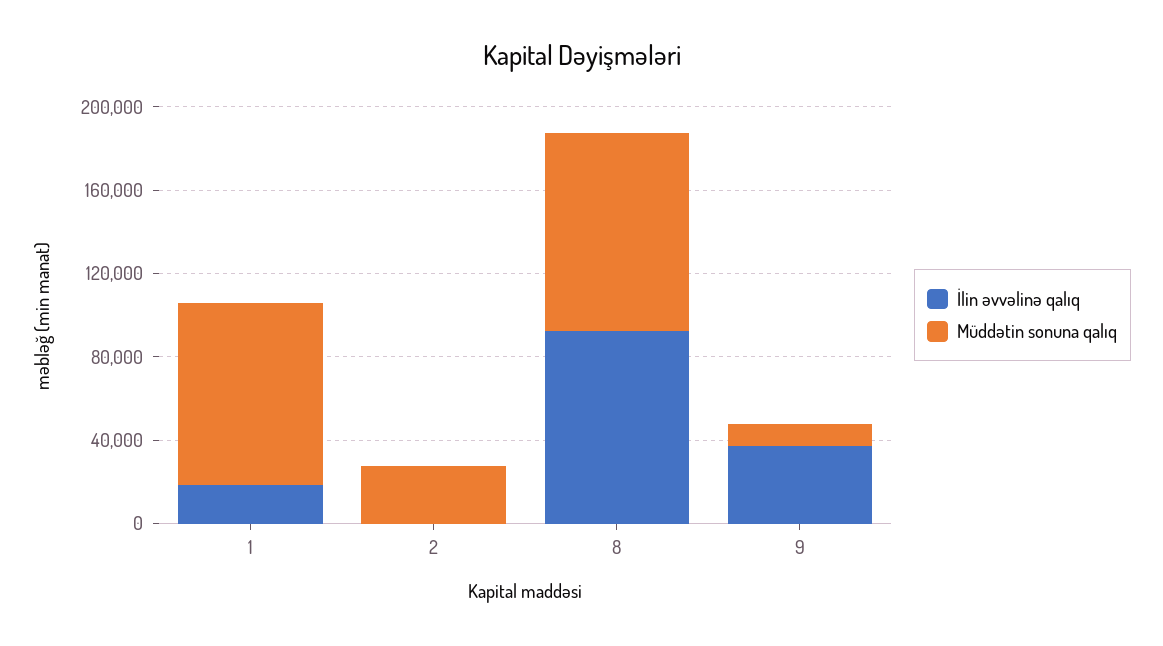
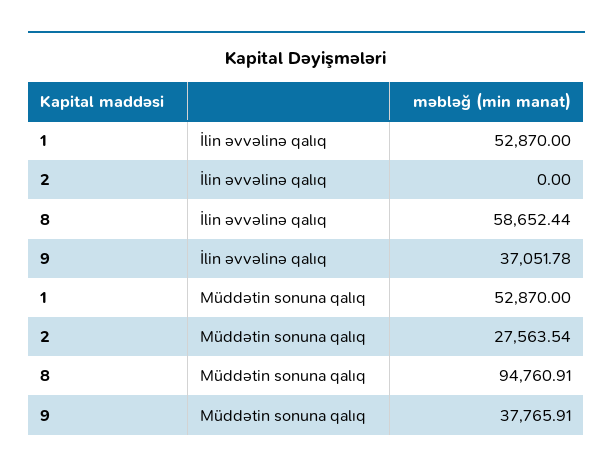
  {
    "İlin əvvəlinə qalıq": {
-     "1": 20000,
+     "1": 52870,
      "2": 0,
-     "8": 90000,
+     "8": 58652.44,
      "9": 37051.78
    },
    "Müddətin sonuna qalıq": {
-     "1": 90000,
+     "1": 52870,
      "2": 27563.54,
      "8": 94760.91,
-     "9": 10000
+     "9": 37765.91
    }
  }

